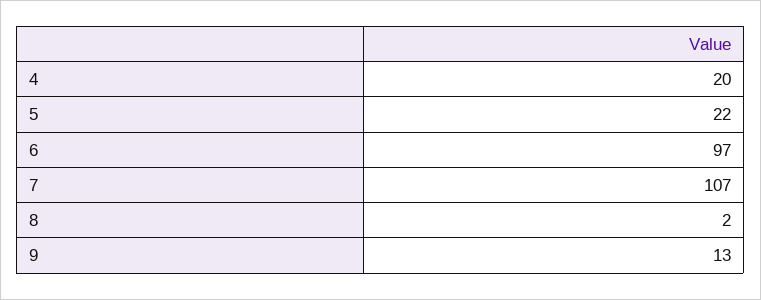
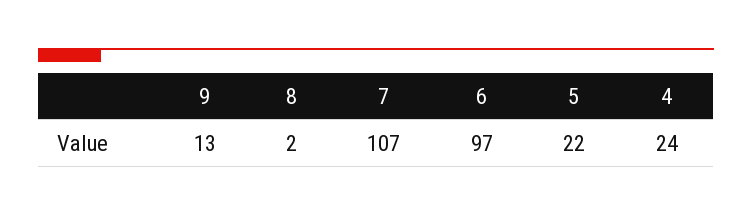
  {
-   "4": 20,
+   "4": 24,
    "5": 22,
    "6": 97,
    "7": 107,
    "8": 2,
    "9": 13
  }

